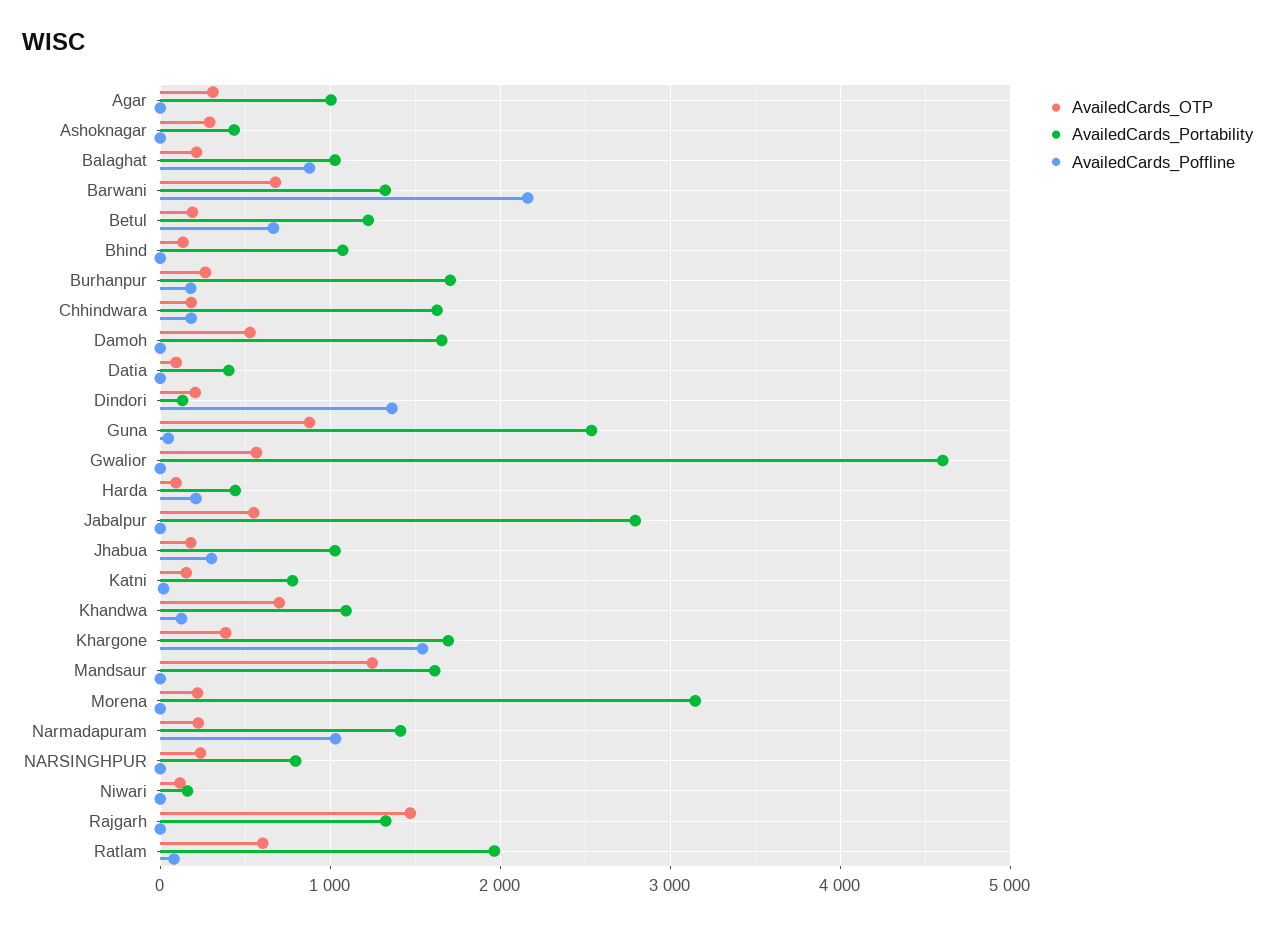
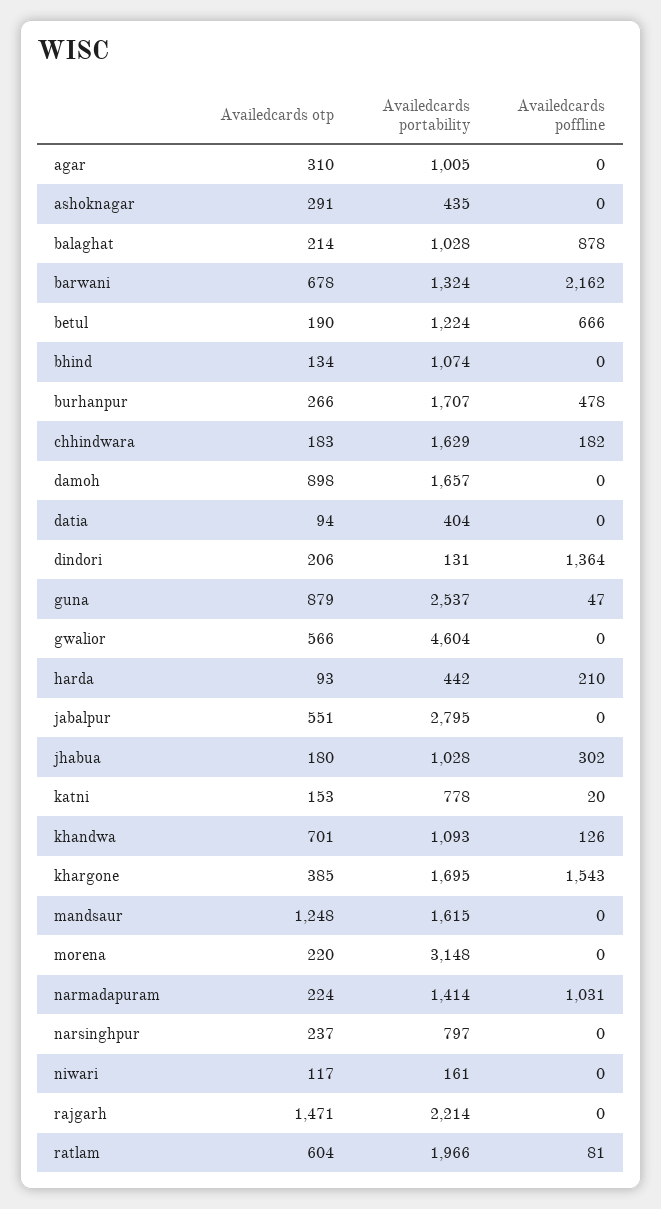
  {
    "AvailedCards_OTP": {
      "Agar": 310,
      "Ashoknagar": 291,
      "Balaghat": 214,
      "Barwani": 678,
      "Betul": 190,
      "Bhind": 134,
      "Burhanpur": 266,
      "Chhindwara": 183,
-     "Damoh": 500,
+     "Damoh": 898,
      "Datia": 94,
      "Dindori": 206,
      "Guna": 879,
      "Gwalior": 566,
      "Harda": 93,
      "Jabalpur": 551,
      "Jhabua": 180,
      "Katni": 153,
      "Khandwa": 701,
      "Khargone": 385,
      "Mandsaur": 1248,
      "Morena": 220,
      "Narmadapuram": 224,
      "NARSINGHPUR": 237,
      "Niwari": 117,
      "Rajgarh": 1471,
      "Ratlam": 604
    },
    "AvailedCards_Portability": {
      "Agar": 1005,
      "Ashoknagar": 435,
      "Balaghat": 1028,
      "Barwani": 1324,
      "Betul": 1224,
      "Bhind": 1074,
      "Burhanpur": 1707,
      "Chhindwara": 1629,
      "Damoh": 1657,
      "Datia": 404,
      "Dindori": 131,
      "Guna": 2537,
      "Gwalior": 4604,
      "Harda": 442,
      "Jabalpur": 2795,
      "Jhabua": 1028,
      "Katni": 778,
      "Khandwa": 1093,
      "Khargone": 1695,
      "Mandsaur": 1615,
      "Morena": 3148,
      "Narmadapuram": 1414,
      "NARSINGHPUR": 797,
      "Niwari": 161,
-     "Rajgarh": 1300,
+     "Rajgarh": 2214,
      "Ratlam": 1966
    },
    "AvailedCards_Poffline": {
      "Agar": 0,
      "Ashoknagar": 0,
      "Balaghat": 878,
      "Barwani": 2162,
      "Betul": 666,
      "Bhind": 0,
-     "Burhanpur": 200,
+     "Burhanpur": 478,
      "Chhindwara": 182,
      "Damoh": 0,
      "Datia": 0,
      "Dindori": 1364,
      "Guna": 47,
      "Gwalior": 0,
      "Harda": 210,
      "Jabalpur": 0,
      "Jhabua": 302,
      "Katni": 20,
      "Khandwa": 126,
      "Khargone": 1543,
      "Mandsaur": 0,
      "Morena": 0,
      "Narmadapuram": 1031,
      "NARSINGHPUR": 0,
      "Niwari": 0,
      "Rajgarh": 0,
      "Ratlam": 81
    }
  }

